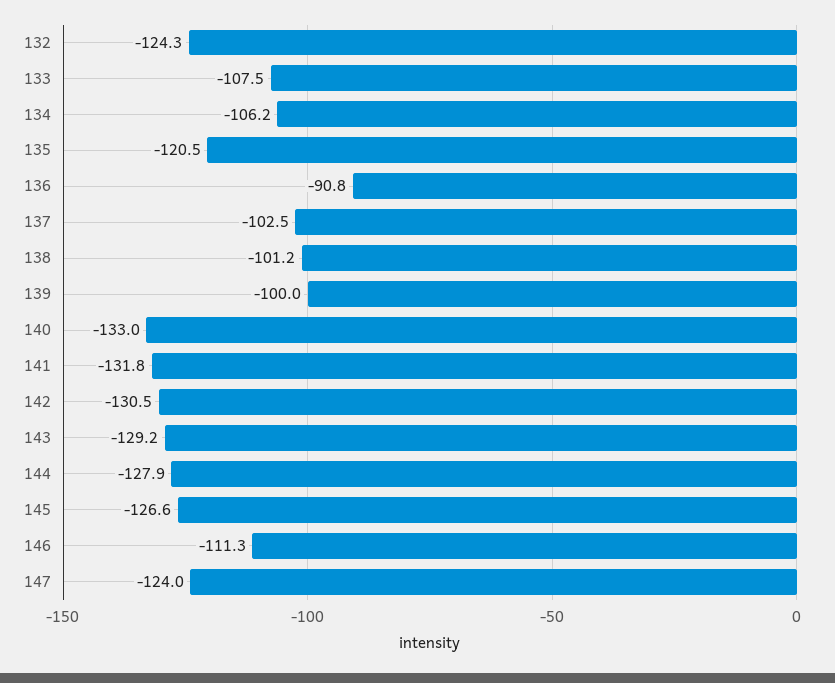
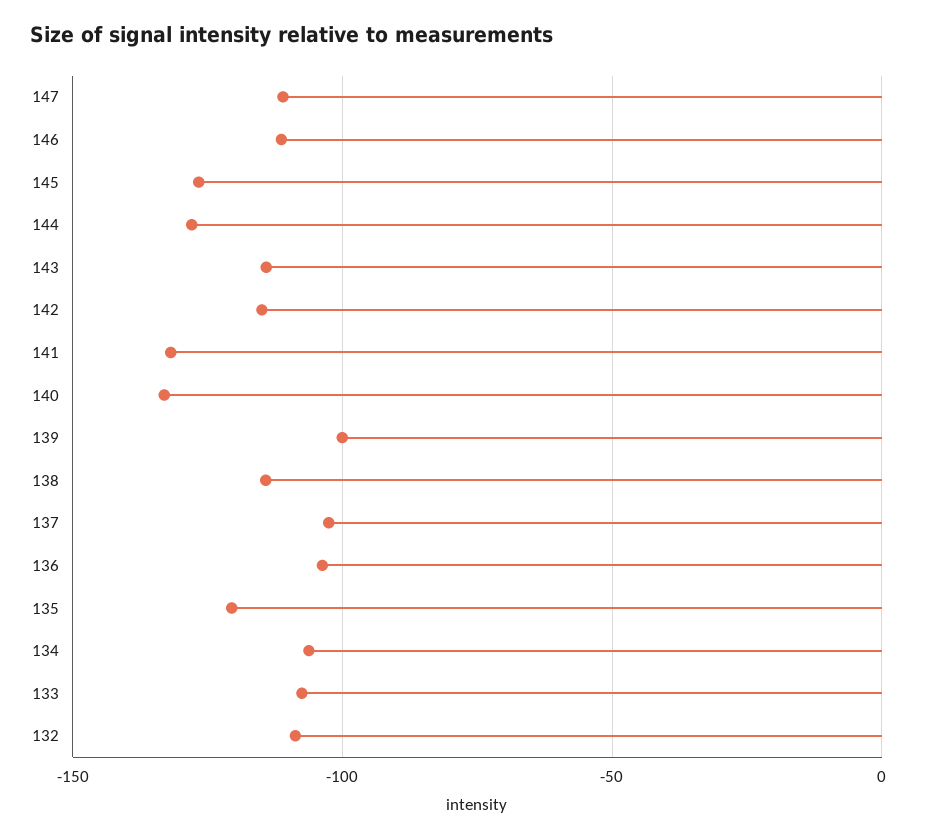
  {
-   "132": -124.3,
+   "132": -110,
    "133": -107.5,
    "134": -106.2,
    "135": -120.5,
-   "136": -90.8,
+   "136": -105,
    "137": -102.5,
-   "138": -101.2,
+   "138": -115,
    "139": -100,
    "140": -133,
    "141": -131.8,
-   "142": -130.5,
+   "142": -115,
-   "143": -129.2,
+   "143": -115,
    "144": -127.9,
    "145": -126.6,
    "146": -111.3,
-   "147": -124
+   "147": -110
  }

